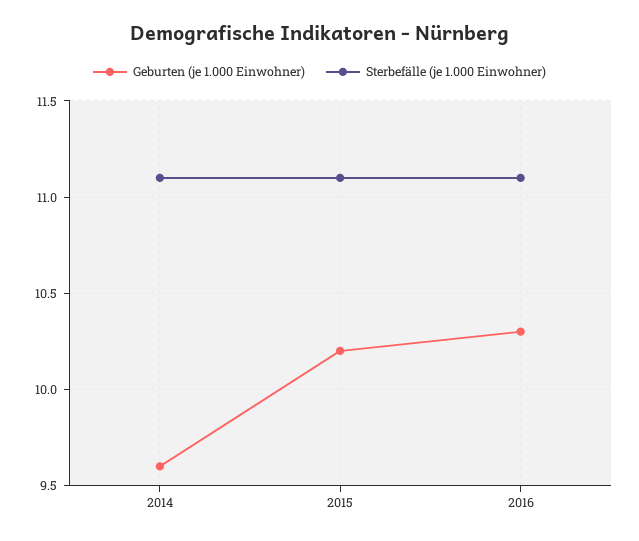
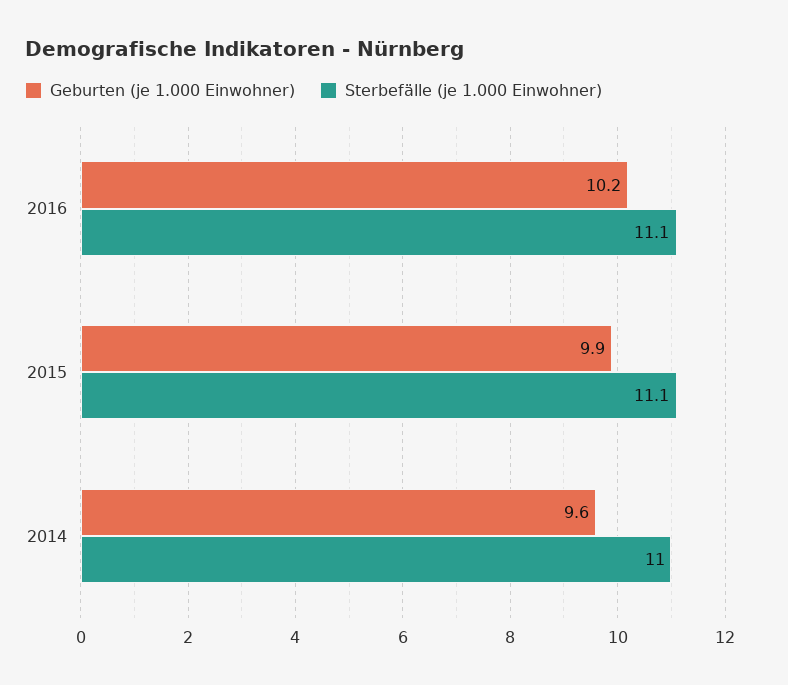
  {
    "Geburten (je 1.000 Einwohner)": {
      "2014": 9.6,
-     "2015": 10.2,
+     "2015": 9.9,
-     "2016": 10.3
+     "2016": 10.2
    },
    "Sterbefälle (je 1.000 Einwohner)": {
-     "2014": 11.1,
+     "2014": 11,
      "2015": 11.1,
      "2016": 11.1
    }
  }

